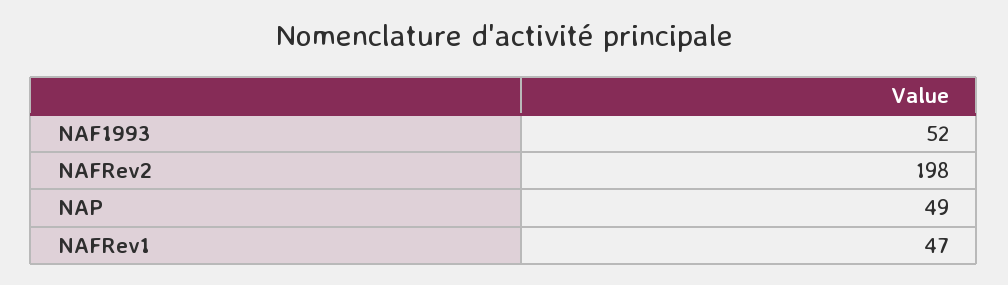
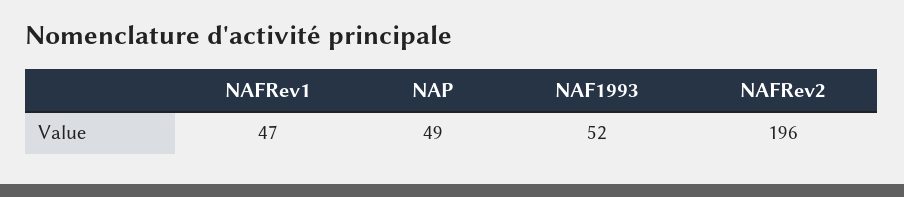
  {
    "NAF1993": 52,
-   "NAFRev2": 198,
+   "NAFRev2": 196,
    "NAP": 49,
    "NAFRev1": 47
  }

